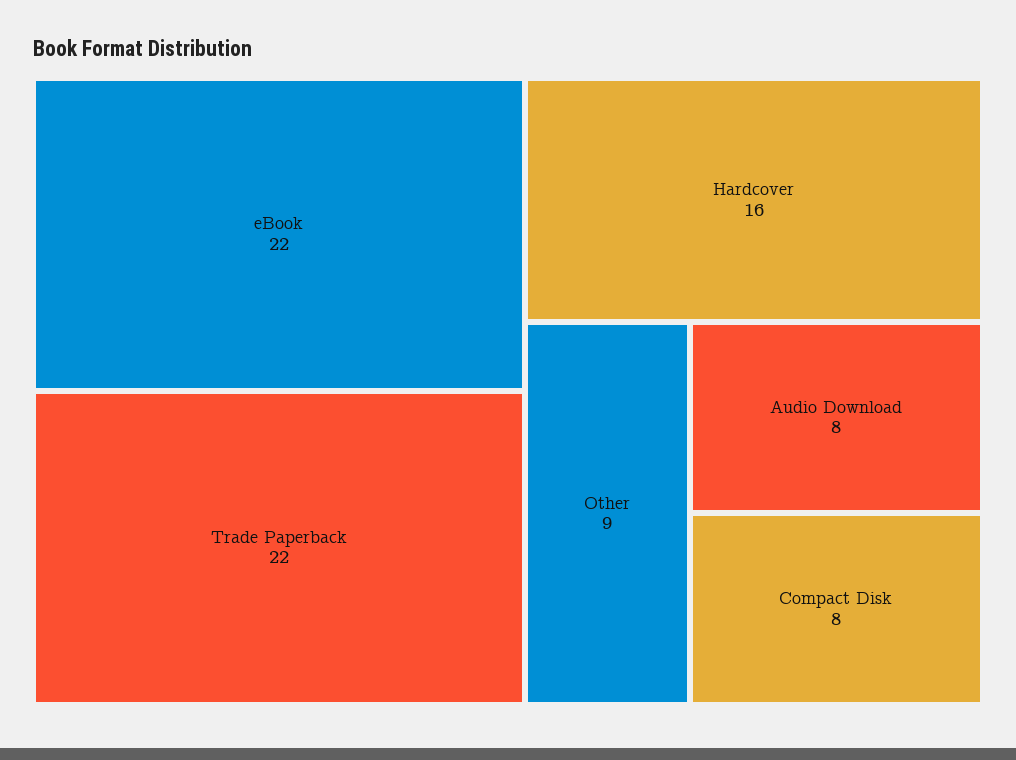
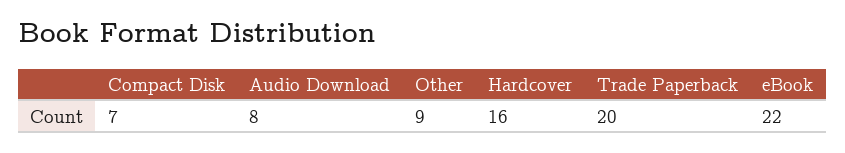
  {
    "eBook": 22,
-   "Trade Paperback": 22,
+   "Trade Paperback": 20,
    "Hardcover": 16,
    "Other": 9,
    "Audio Download": 8,
-   "Compact Disk": 8
+   "Compact Disk": 7
  }

